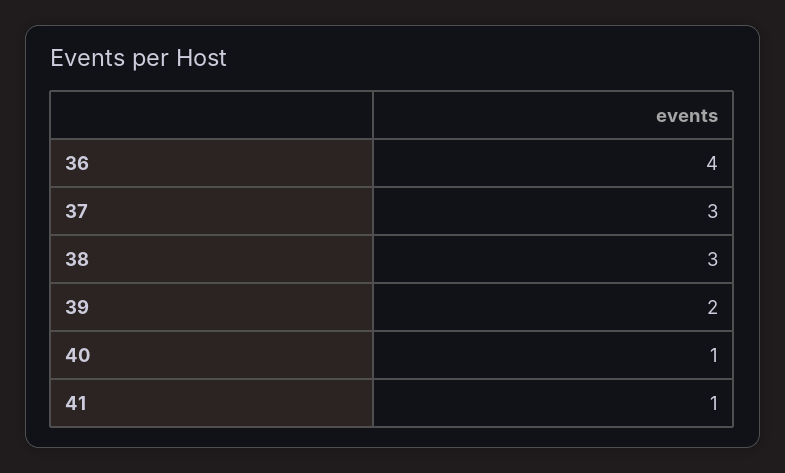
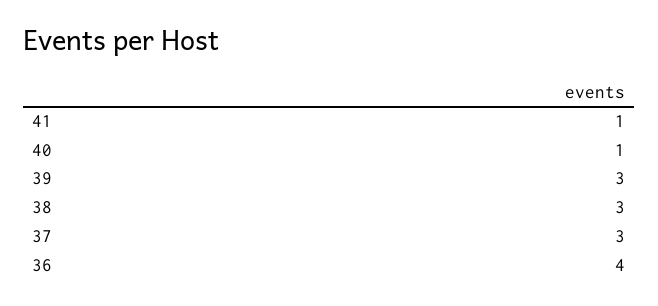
  {
    "36": 4,
    "37": 3,
    "38": 3,
-   "39": 2,
+   "39": 3,
    "40": 1,
    "41": 1
  }

